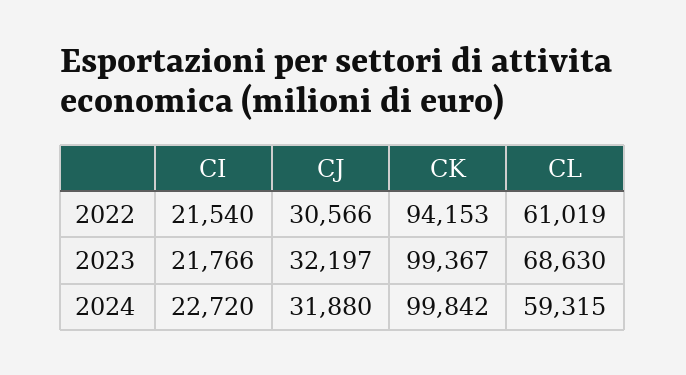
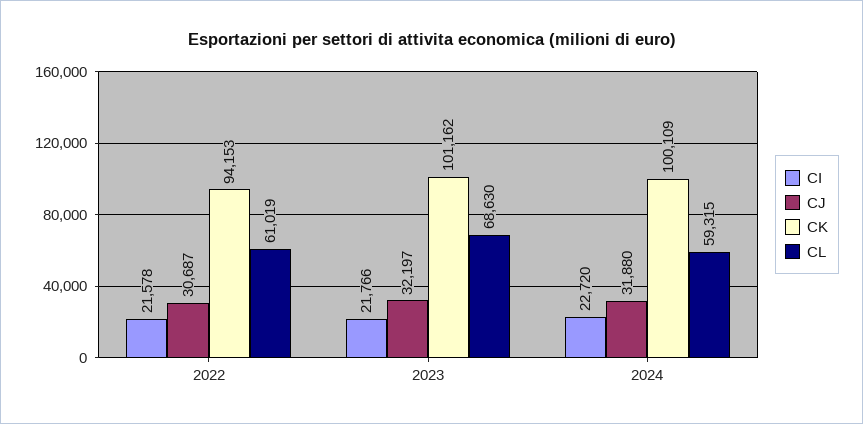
  {
    "CI": {
-     "2022": 21540,
+     "2022": 21578,
      "2023": 21766,
      "2024": 22720
    },
    "CJ": {
-     "2022": 30566,
+     "2022": 30687,
      "2023": 32197,
      "2024": 31880
    },
    "CK": {
      "2022": 94153,
-     "2023": 99367,
+     "2023": 101162,
-     "2024": 99842
+     "2024": 100109
    },
    "CL": {
      "2022": 61019,
      "2023": 68630,
      "2024": 59315
    }
  }

